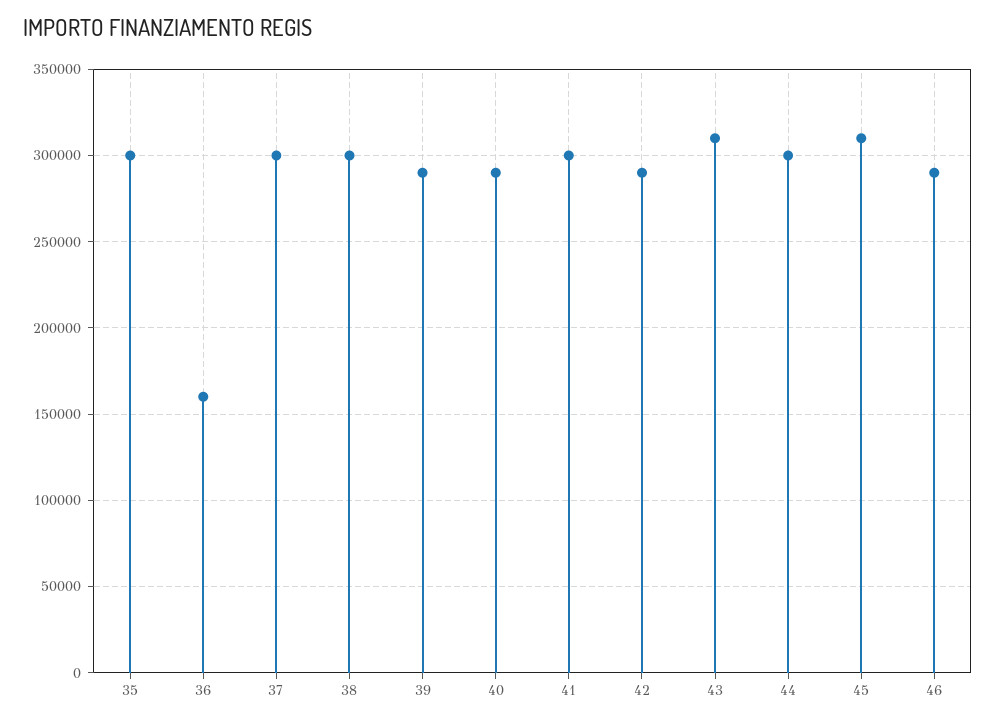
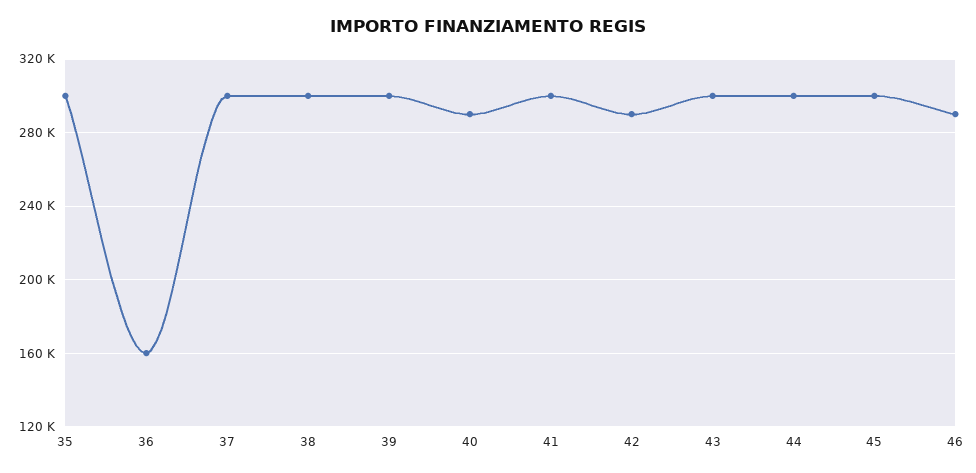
  {
    "35": 300000,
    "36": 160000,
    "37": 300000,
    "38": 300000,
-   "39": 290000,
+   "39": 300000,
    "40": 290000,
    "41": 300000,
    "42": 290000,
-   "43": 310000,
+   "43": 300000,
    "44": 300000,
-   "45": 310000,
+   "45": 300000,
    "46": 290000
  }

